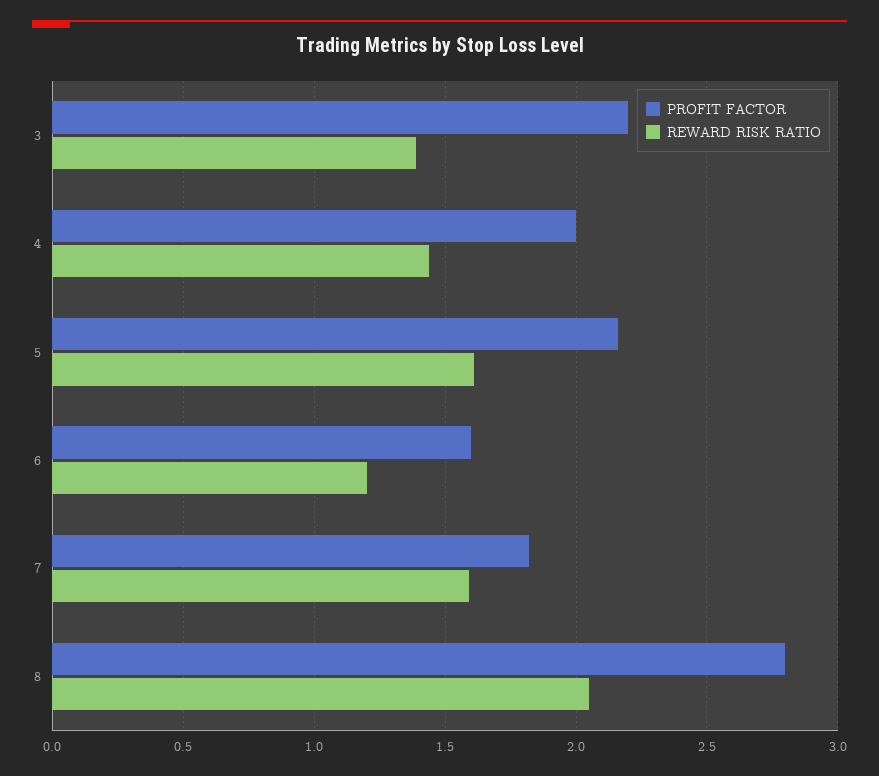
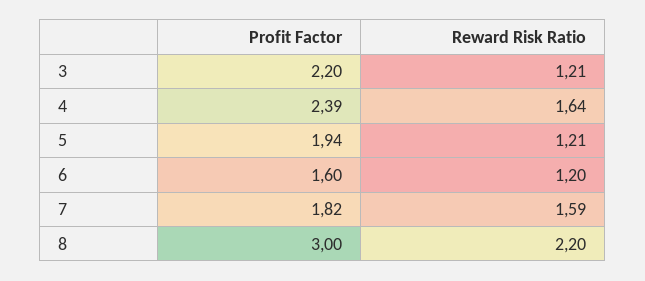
  {
    "PROFIT FACTOR": {
      "3": 2.2,
-     "4": 2,
+     "4": 2.39,
-     "5": 2.15,
+     "5": 1.94,
      "6": 1.6,
      "7": 1.82,
-     "8": 2.8
+     "8": 3
    },
    "REWARD RISK RATIO": {
-     "3": 1.4,
+     "3": 1.21,
-     "4": 1.45,
+     "4": 1.64,
-     "5": 1.6,
+     "5": 1.21,
      "6": 1.2,
      "7": 1.59,
-     "8": 2.05
+     "8": 2.2
    }
  }

